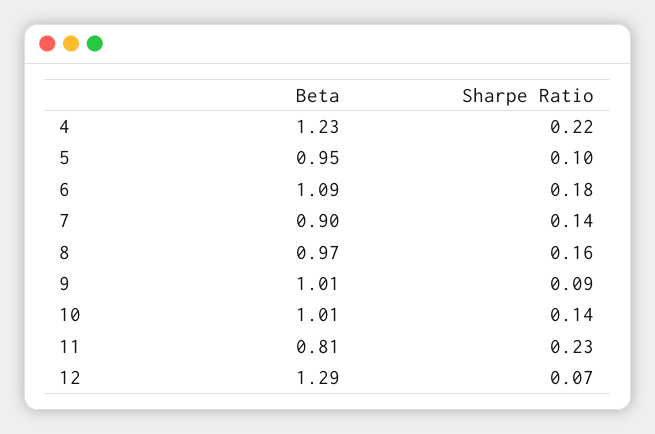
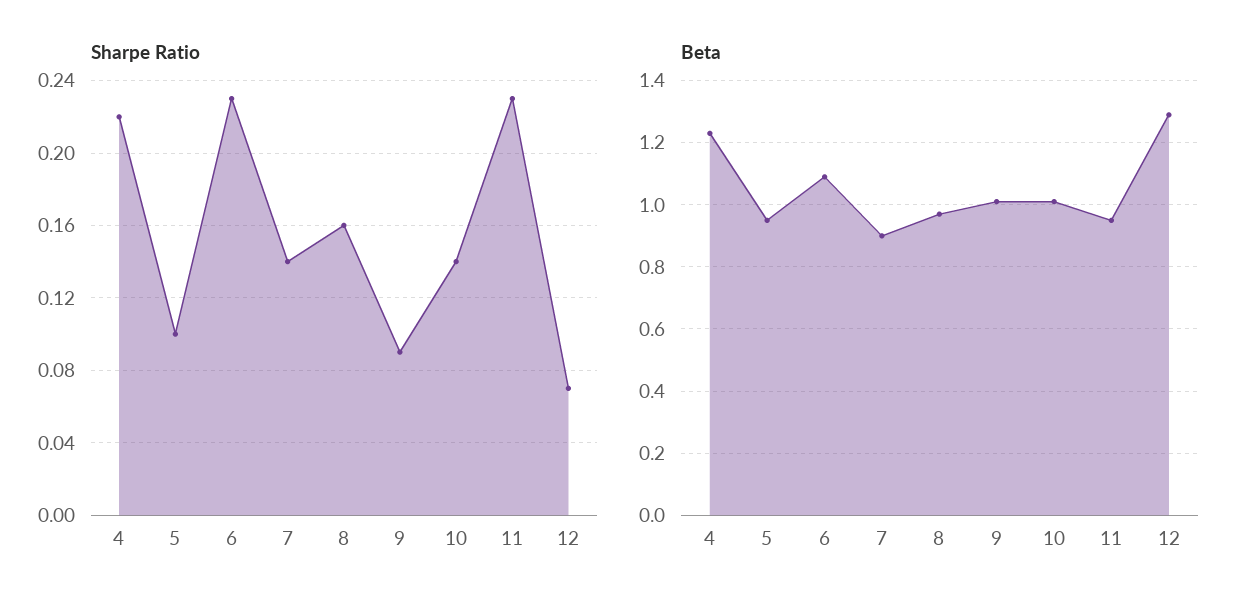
  {
    "Beta": {
      "4": 1.23,
      "5": 0.95,
      "6": 1.09,
      "7": 0.9,
      "8": 0.97,
      "9": 1.01,
      "10": 1.01,
-     "11": 0.81,
+     "11": 0.95,
      "12": 1.29
    },
    "Sharpe Ratio": {
      "4": 0.22,
      "5": 0.1,
-     "6": 0.18,
+     "6": 0.23,
      "7": 0.14,
      "8": 0.16,
      "9": 0.09,
      "10": 0.14,
      "11": 0.23,
      "12": 0.07
    }
  }

